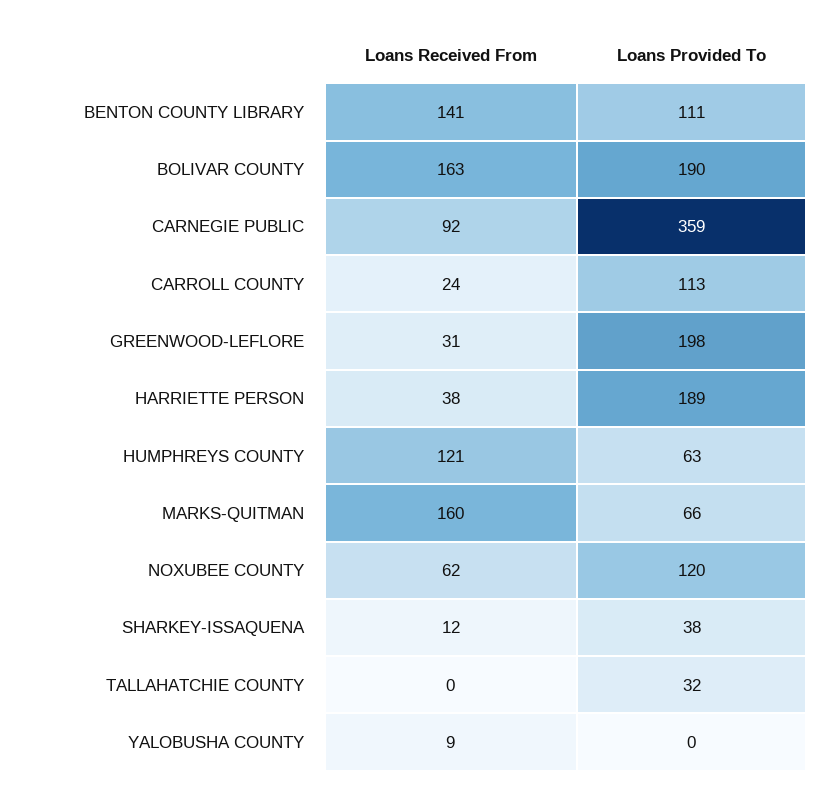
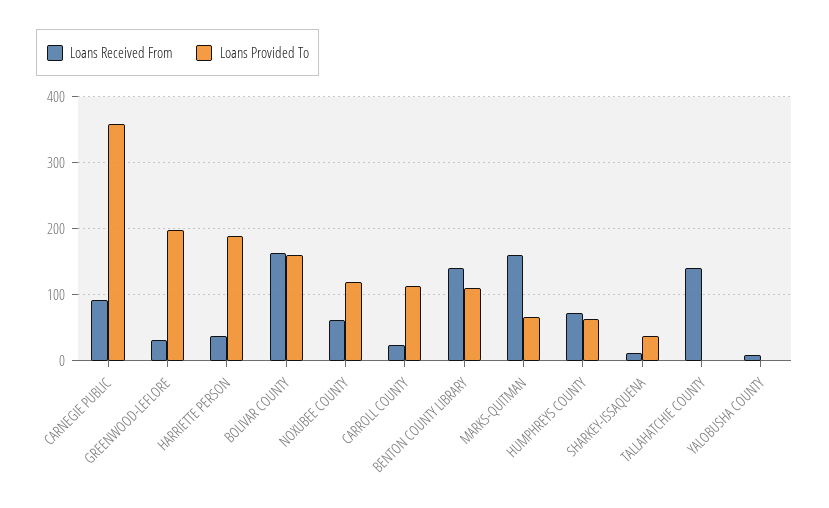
  {
    "Loans Received From": {
      "BENTON COUNTY LIBRARY": 141,
      "BOLIVAR COUNTY": 163,
      "CARNEGIE PUBLIC": 92,
      "CARROLL COUNTY": 24,
      "GREENWOOD-LEFLORE": 31,
      "HARRIETTE PERSON": 38,
-     "HUMPHREYS COUNTY": 121,
+     "HUMPHREYS COUNTY": 70,
      "MARKS-QUITMAN": 160,
      "NOXUBEE COUNTY": 62,
      "SHARKEY-ISSAQUENA": 12,
-     "TALLAHATCHIE COUNTY": 0,
+     "TALLAHATCHIE COUNTY": 140,
      "YALOBUSHA COUNTY": 9
    },
    "Loans Provided To": {
      "BENTON COUNTY LIBRARY": 111,
-     "BOLIVAR COUNTY": 190,
+     "BOLIVAR COUNTY": 160,
      "CARNEGIE PUBLIC": 359,
      "CARROLL COUNTY": 113,
      "GREENWOOD-LEFLORE": 198,
      "HARRIETTE PERSON": 189,
      "HUMPHREYS COUNTY": 63,
      "MARKS-QUITMAN": 66,
      "NOXUBEE COUNTY": 120,
      "SHARKEY-ISSAQUENA": 38,
-     "TALLAHATCHIE COUNTY": 32,
+     "TALLAHATCHIE COUNTY": 0,
      "YALOBUSHA COUNTY": 0
    }
  }

